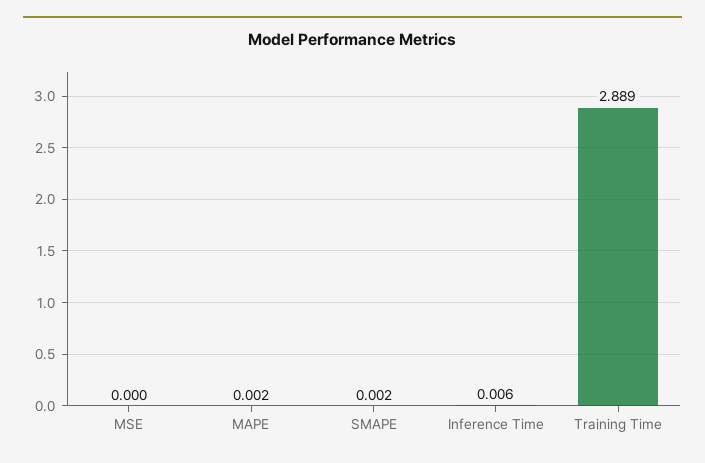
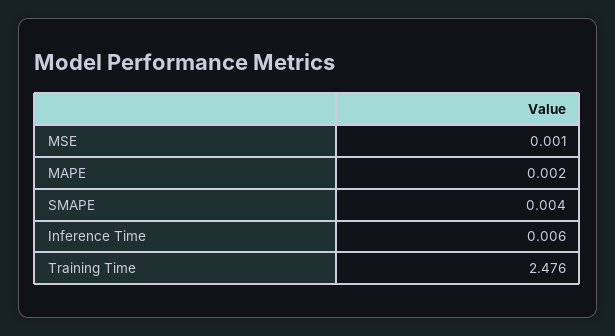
  {
-   "MSE": 0,
+   "MSE": 0.001,
    "MAPE": 0.002,
-   "SMAPE": 0.002,
+   "SMAPE": 0.004,
    "Inference Time": 0.006,
-   "Training Time": 2.889
+   "Training Time": 2.476
  }

